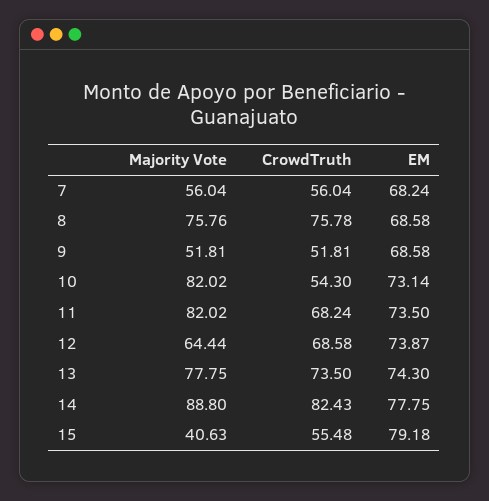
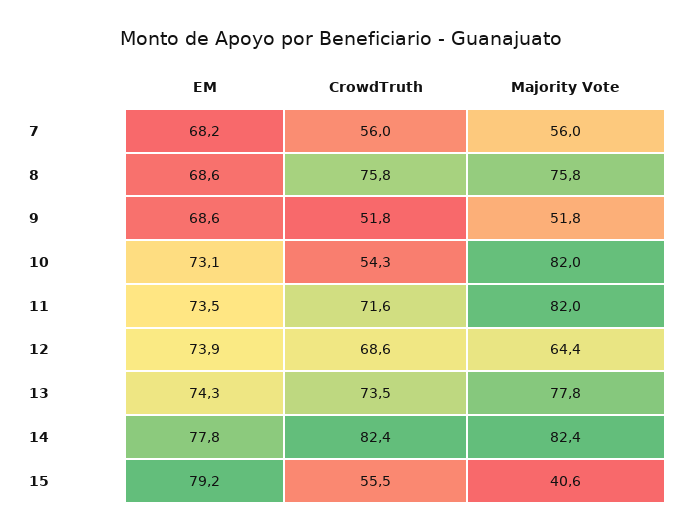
  {
    "Majority Vote": {
      "7": 56.04,
      "8": 75.76,
      "9": 51.81,
      "10": 82.02,
      "11": 82.02,
      "12": 64.44,
      "13": 77.75,
-     "14": 88.8,
+     "14": 82.4,
      "15": 40.63
    },
    "CrowdTruth": {
      "7": 56.04,
      "8": 75.78,
      "9": 51.81,
      "10": 54.3,
-     "11": 68.24,
+     "11": 71.6,
      "12": 68.58,
      "13": 73.5,
      "14": 82.43,
      "15": 55.48
    },
    "EM": {
      "7": 68.24,
      "8": 68.58,
      "9": 68.58,
      "10": 73.14,
      "11": 73.5,
      "12": 73.87,
      "13": 74.3,
      "14": 77.75,
      "15": 79.18
    }
  }

